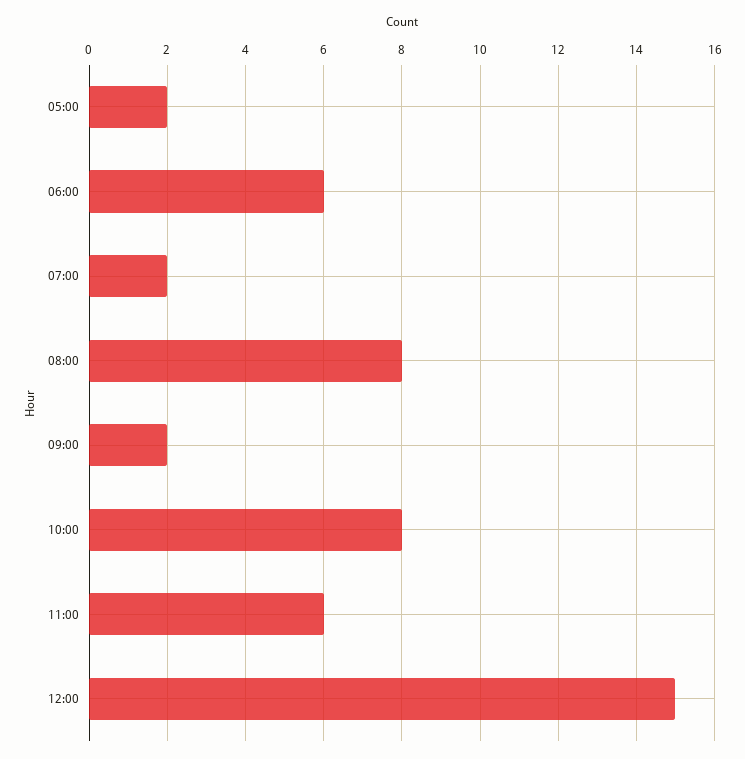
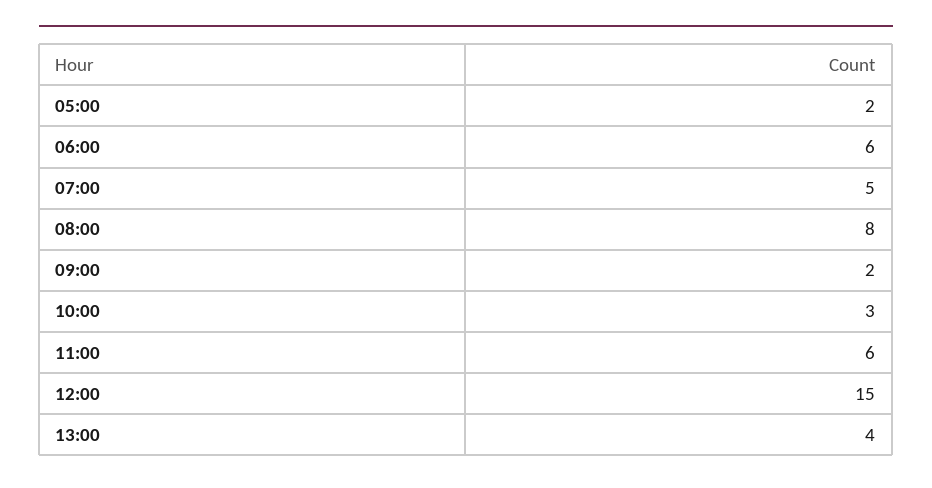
  {
    "05:00": 2,
    "06:00": 6,
-   "07:00": 2,
+   "07:00": 5,
    "08:00": 8,
    "09:00": 2,
-   "10:00": 8,
+   "10:00": 3,
    "11:00": 6,
-   "12:00": 15
+   "12:00": 15,
+   "13:00": 4
  }

